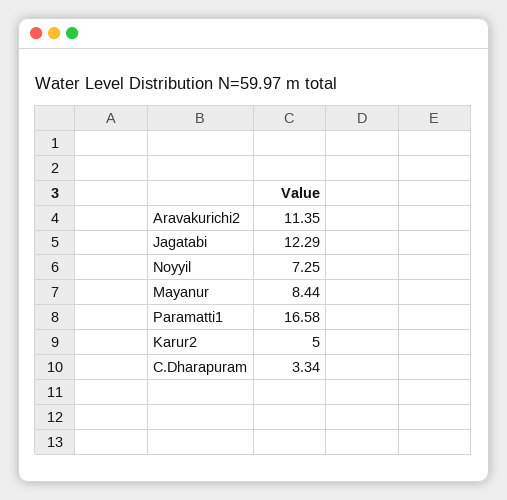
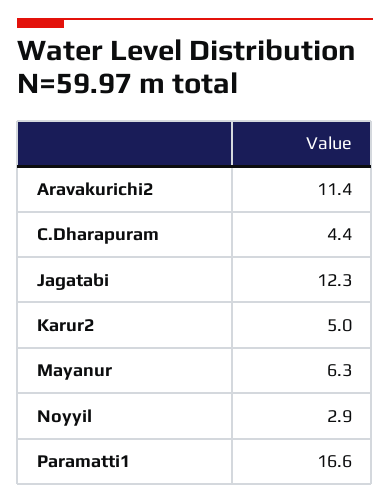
  {
    "Aravakurichi2": 11.35,
    "Jagatabi": 12.29,
-   "Noyyil": 7.25,
+   "Noyyil": 2.9,
-   "Mayanur": 8.44,
+   "Mayanur": 6.3,
    "Paramatti1": 16.58,
    "Karur2": 5,
-   "C.Dharapuram": 3.34
+   "C.Dharapuram": 4.4
  }

